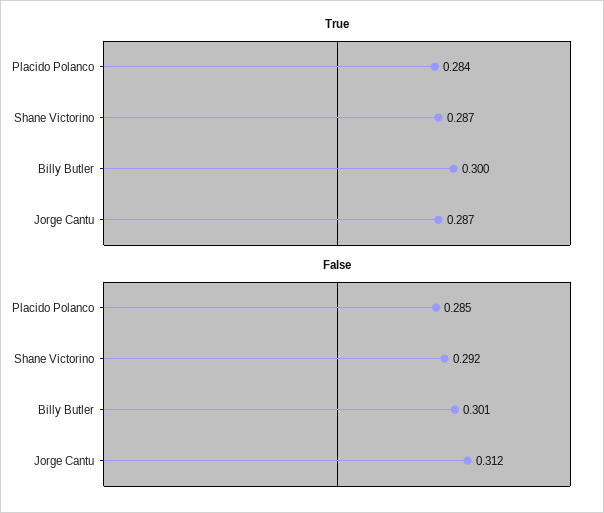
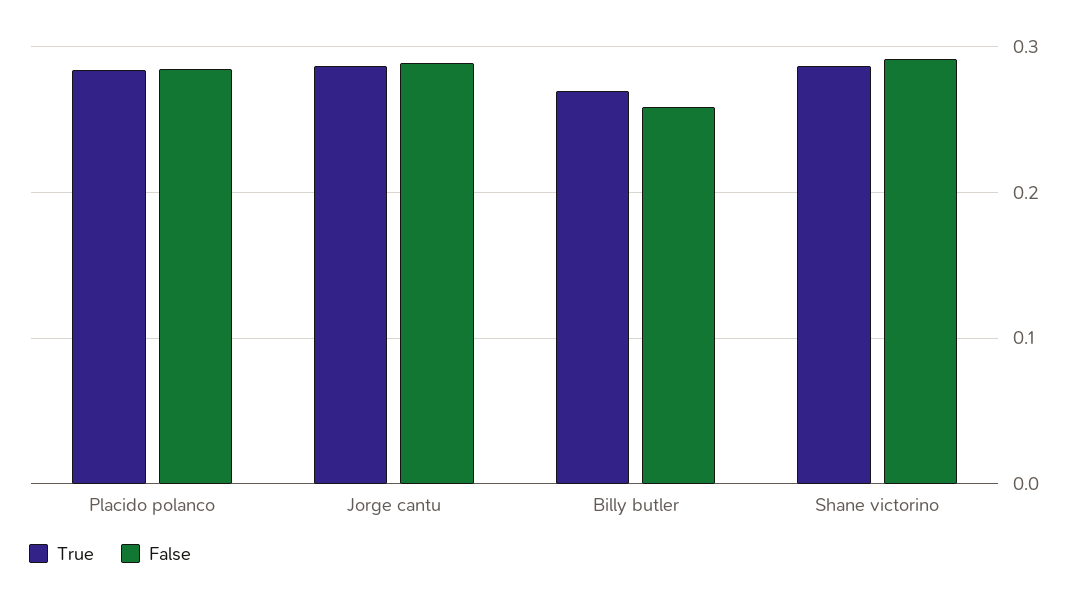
  {
    "True": {
      "Placido Polanco": 0.284,
      "Shane Victorino": 0.287,
-     "Billy Butler": 0.3,
+     "Billy Butler": 0.27,
      "Jorge Cantu": 0.287
    },
    "False": {
      "Placido Polanco": 0.285,
      "Shane Victorino": 0.292,
-     "Billy Butler": 0.301,
+     "Billy Butler": 0.26,
-     "Jorge Cantu": 0.312
+     "Jorge Cantu": 0.29
    }
  }

